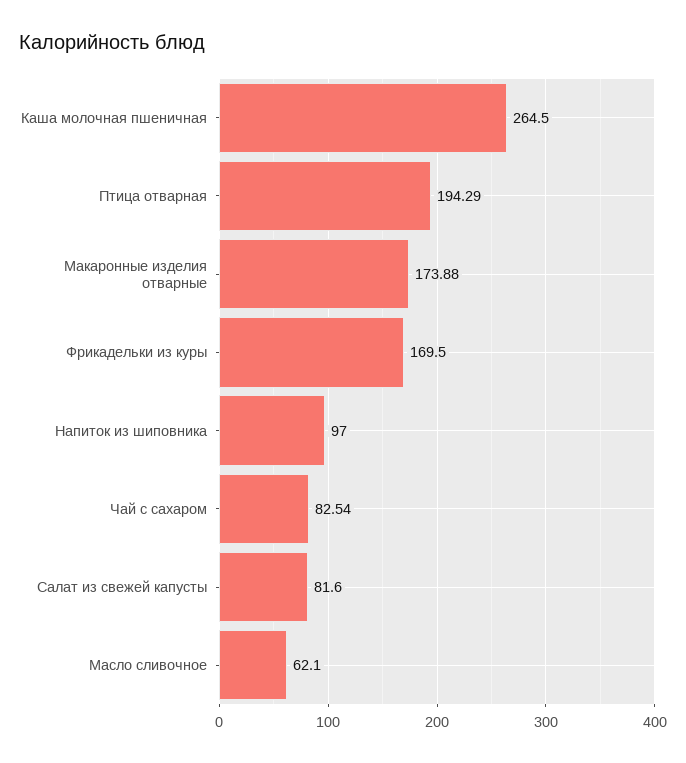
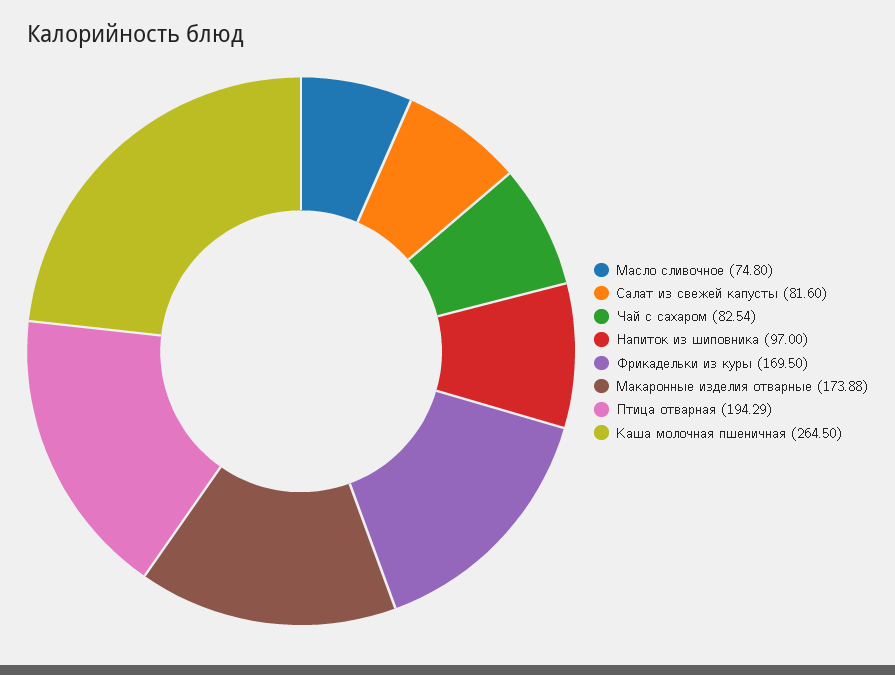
  {
    "Каша молочная пшеничная": 264.5,
    "Птица отварная": 194.29,
    "Макаронные изделия отварные": 173.88,
    "Фрикадельки из куры": 169.5,
    "Напиток из шиповника": 97,
    "Чай с сахаром": 82.54,
    "Салат из свежей капусты": 81.6,
-   "Масло сливочное": 62.1
+   "Масло сливочное": 74.8
  }

